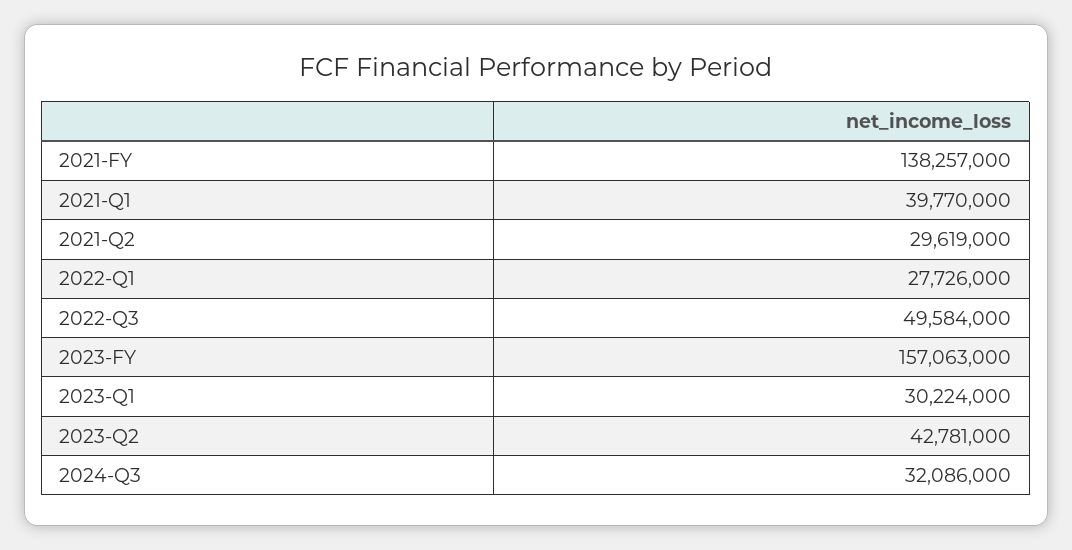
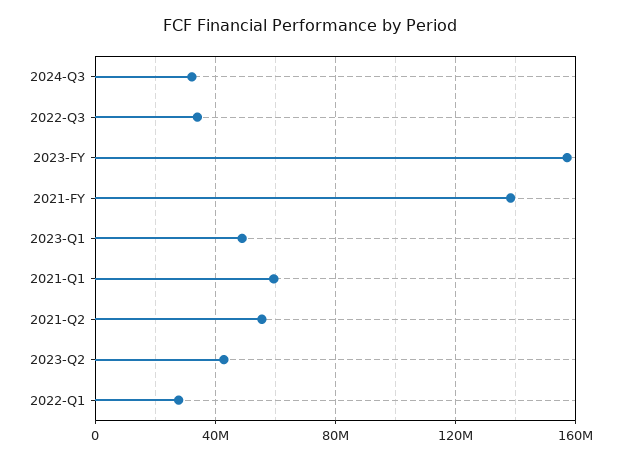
  {
    "2021-FY": 138257000,
-   "2021-Q1": 39770000,
+   "2021-Q1": 60000000,
-   "2021-Q2": 29619000,
+   "2021-Q2": 55000000,
    "2022-Q1": 27726000,
-   "2022-Q3": 49584000,
+   "2022-Q3": 35000000,
    "2023-FY": 157063000,
-   "2023-Q1": 30224000,
+   "2023-Q1": 50000000,
    "2023-Q2": 42781000,
    "2024-Q3": 32086000
  }

